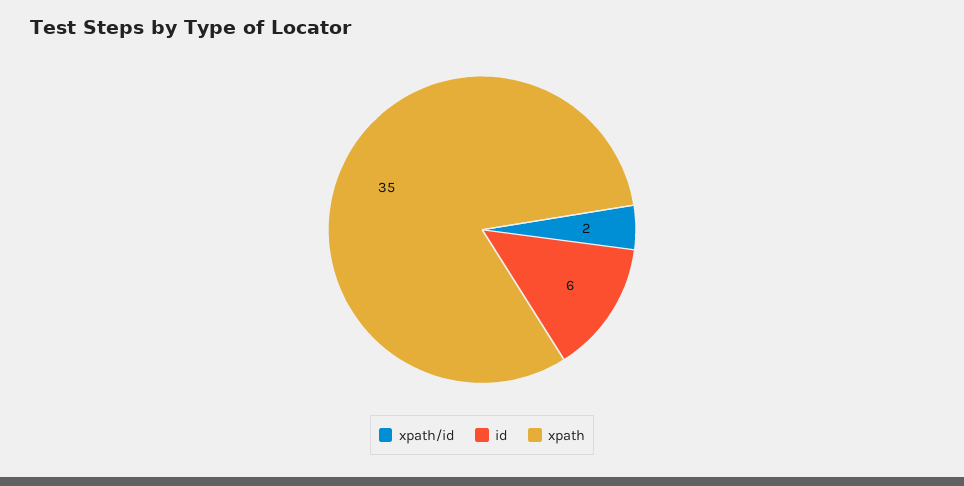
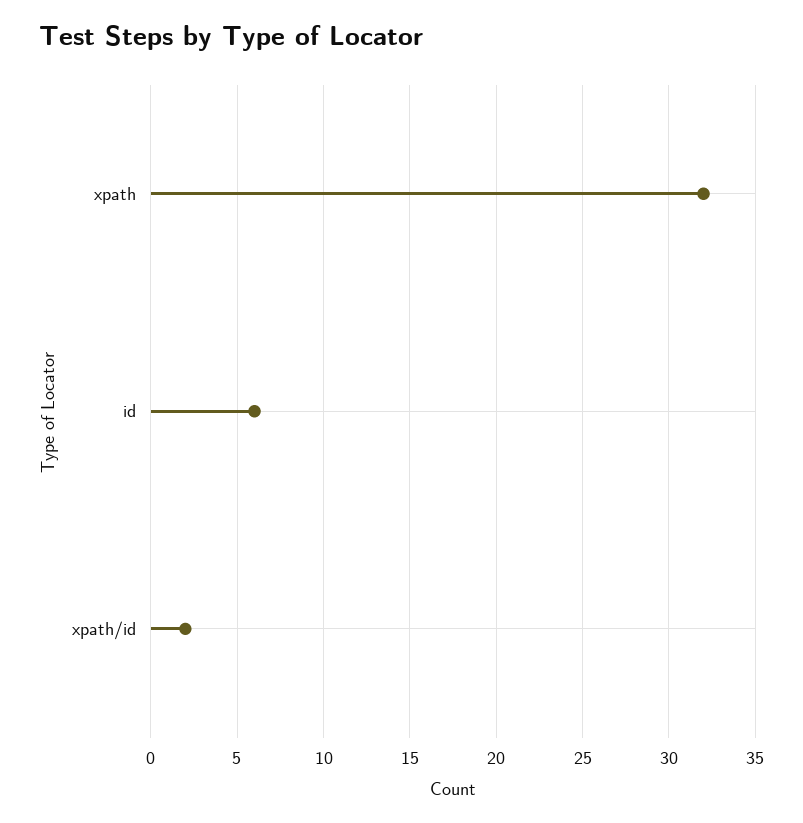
  {
    "xpath/id": 2,
    "id": 6,
-   "xpath": 35
+   "xpath": 32
  }

